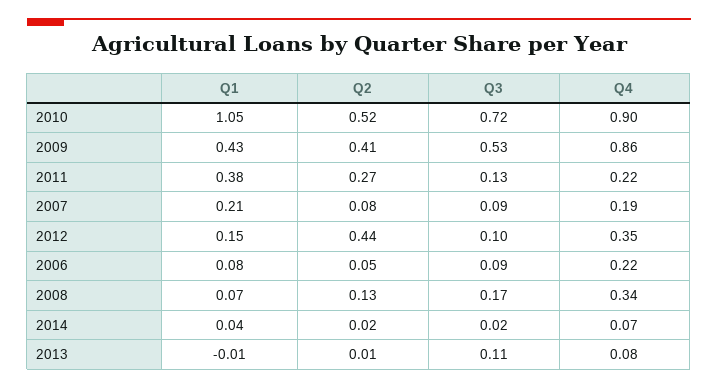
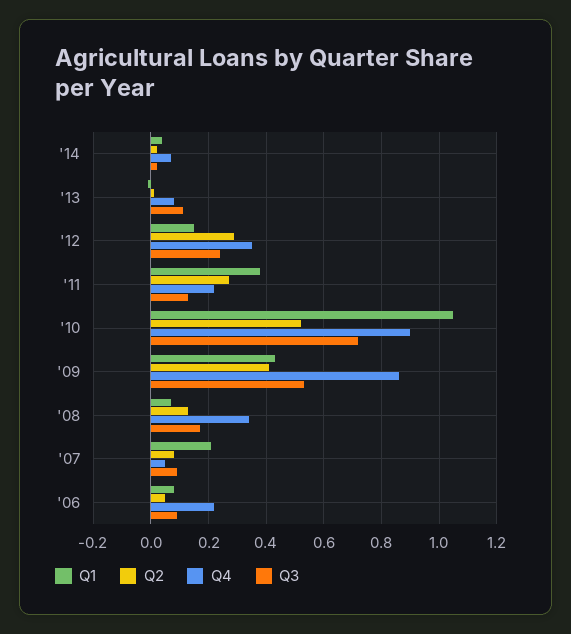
  {
    "Q1": {
      "2010": 1.05,
      "2009": 0.43,
      "2011": 0.38,
      "2007": 0.21,
      "2012": 0.15,
      "2006": 0.08,
      "2008": 0.07,
      "2014": 0.04,
      "2013": -0.01
    },
    "Q2": {
      "2010": 0.52,
      "2009": 0.41,
      "2011": 0.27,
      "2007": 0.08,
-     "2012": 0.44,
+     "2012": 0.3,
      "2006": 0.05,
      "2008": 0.13,
      "2014": 0.02,
      "2013": 0.01
    },
    "Q3": {
      "2010": 0.72,
      "2009": 0.53,
      "2011": 0.13,
      "2007": 0.09,
-     "2012": 0.1,
+     "2012": 0.25,
      "2006": 0.09,
      "2008": 0.17,
      "2014": 0.02,
      "2013": 0.11
    },
    "Q4": {
      "2010": 0.9,
      "2009": 0.86,
      "2011": 0.22,
-     "2007": 0.19,
+     "2007": 0.05,
      "2012": 0.35,
      "2006": 0.22,
      "2008": 0.34,
      "2014": 0.07,
      "2013": 0.08
    }
  }

